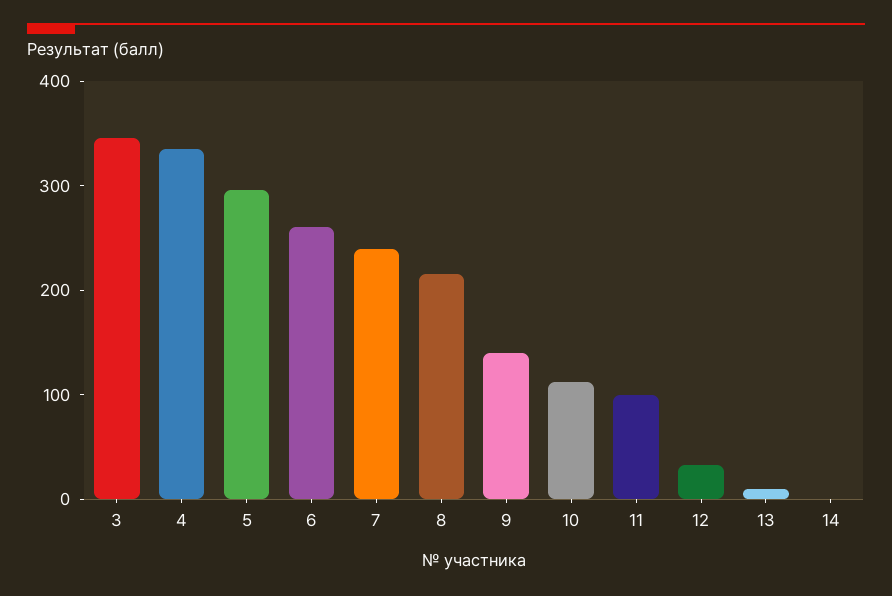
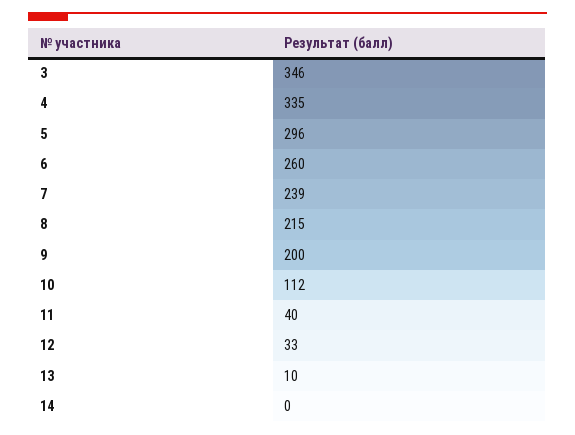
  {
    "3": 346,
    "4": 335,
    "5": 296,
    "6": 260,
    "7": 239,
    "8": 215,
-   "9": 140,
+   "9": 200,
    "10": 112,
-   "11": 100,
+   "11": 40,
    "12": 33,
    "13": 10,
    "14": 0
  }

